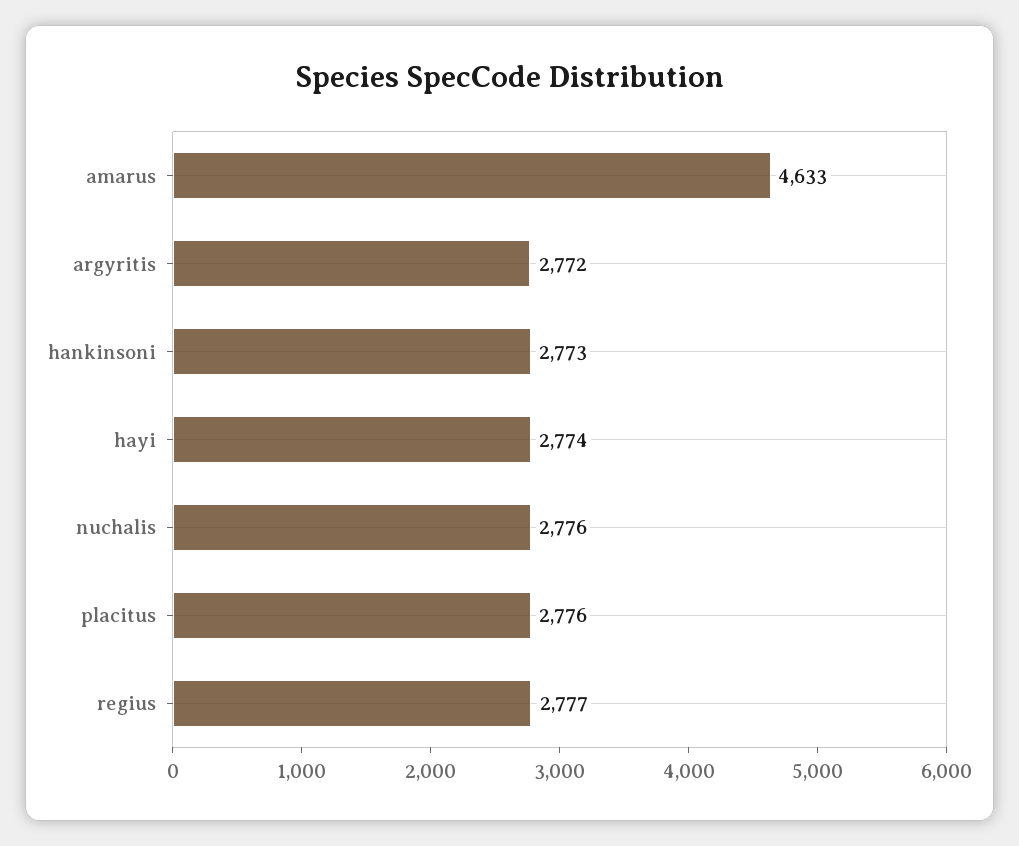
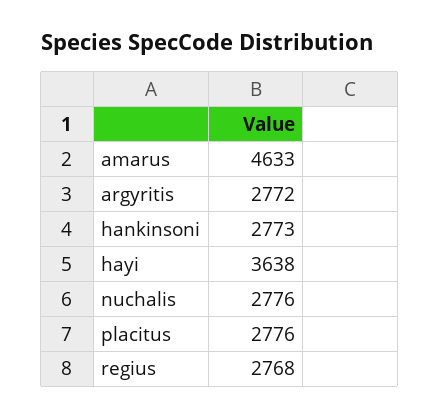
  {
    "amarus": 4633,
    "argyritis": 2772,
    "hankinsoni": 2773,
-   "hayi": 2774,
+   "hayi": 3638,
    "nuchalis": 2776,
    "placitus": 2776,
-   "regius": 2777
+   "regius": 2768
  }

